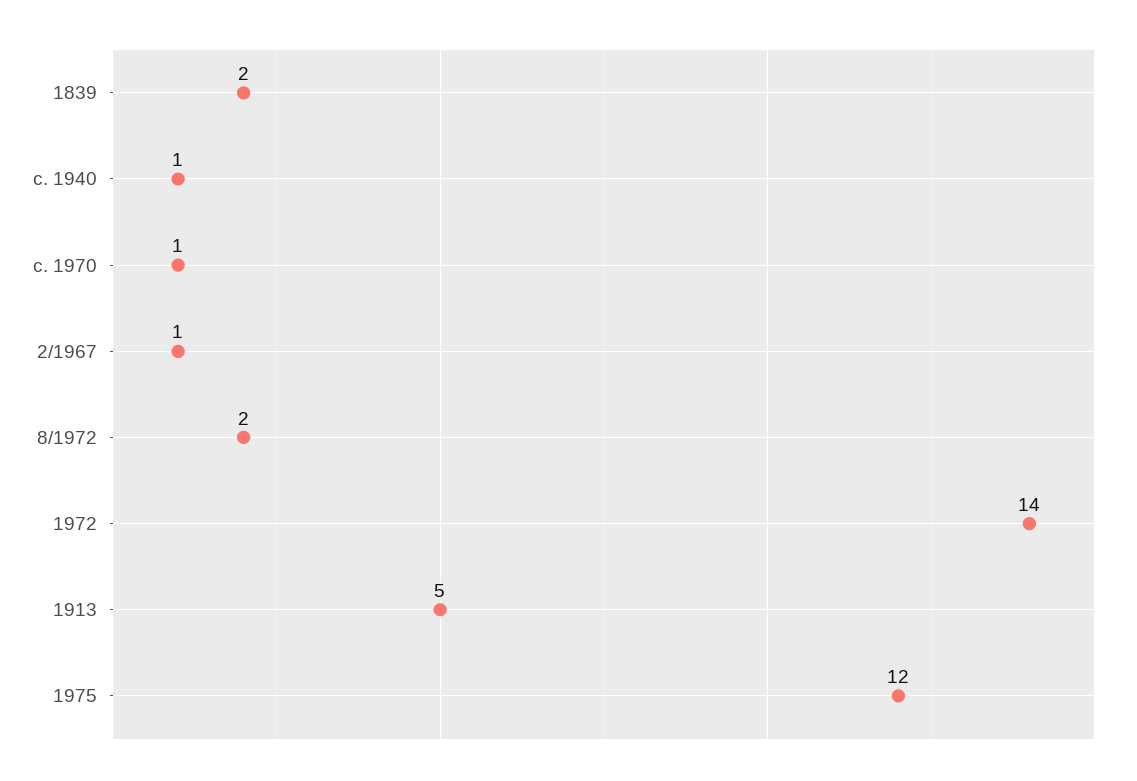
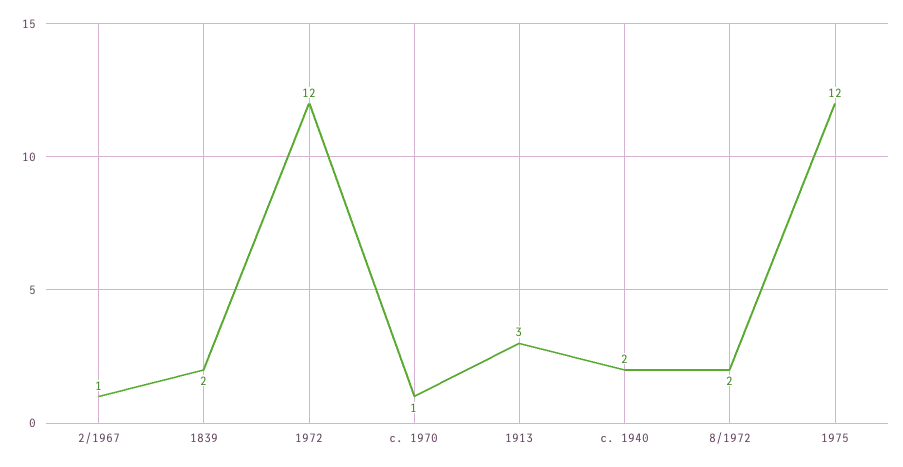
  {
    "1839": 2,
-   "c. 1940": 1,
+   "c. 1940": 2,
    "c. 1970": 1,
    "2/1967": 1,
    "8/1972": 2,
-   "1972": 14,
+   "1972": 12,
-   "1913": 5,
+   "1913": 3,
    "1975": 12
  }

